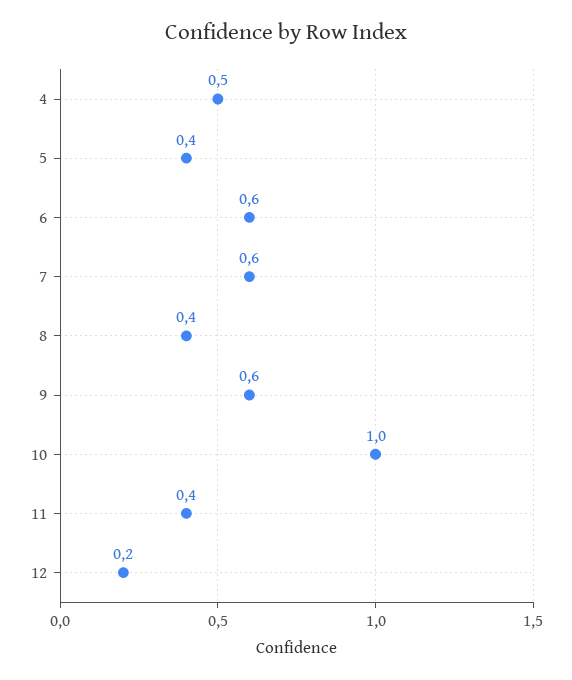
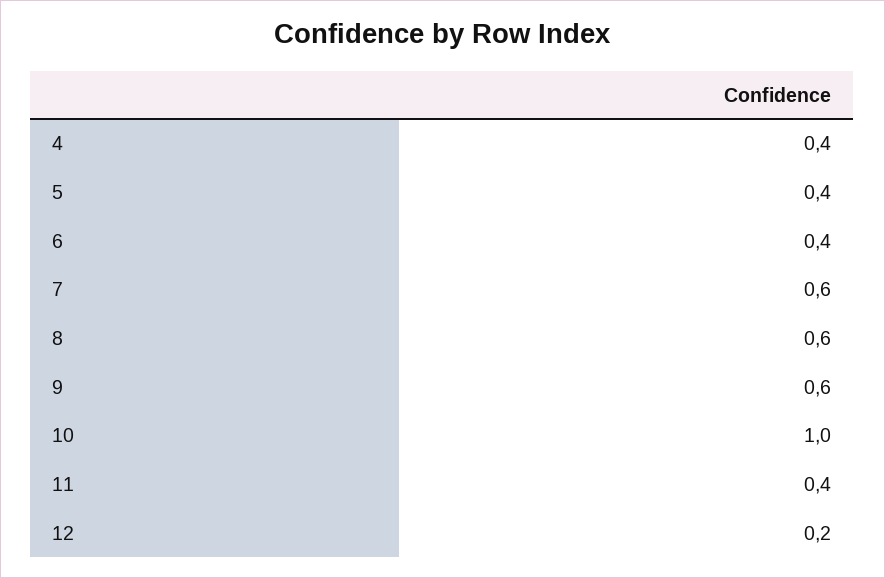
  {
-   "4": 0.5,
+   "4": 0.4,
    "5": 0.4,
-   "6": 0.6,
+   "6": 0.4,
    "7": 0.6,
-   "8": 0.4,
+   "8": 0.6,
    "9": 0.6,
    "10": 1,
    "11": 0.4,
    "12": 0.2
  }

